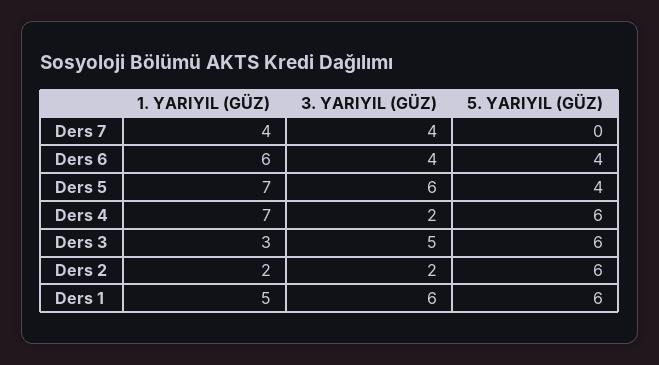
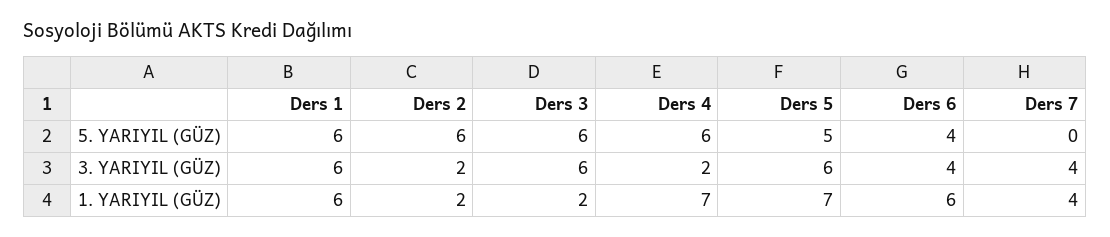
  {
    "1. YARIYIL (GÜZ)": {
      "Ders 7": 4,
      "Ders 6": 6,
      "Ders 5": 7,
      "Ders 4": 7,
-     "Ders 3": 3,
+     "Ders 3": 2,
      "Ders 2": 2,
-     "Ders 1": 5
+     "Ders 1": 6
    },
    "3. YARIYIL (GÜZ)": {
      "Ders 7": 4,
      "Ders 6": 4,
      "Ders 5": 6,
      "Ders 4": 2,
-     "Ders 3": 5,
+     "Ders 3": 6,
      "Ders 2": 2,
      "Ders 1": 6
    },
    "5. YARIYIL (GÜZ)": {
      "Ders 7": 0,
      "Ders 6": 4,
-     "Ders 5": 4,
+     "Ders 5": 5,
      "Ders 4": 6,
      "Ders 3": 6,
      "Ders 2": 6,
      "Ders 1": 6
    }
  }

